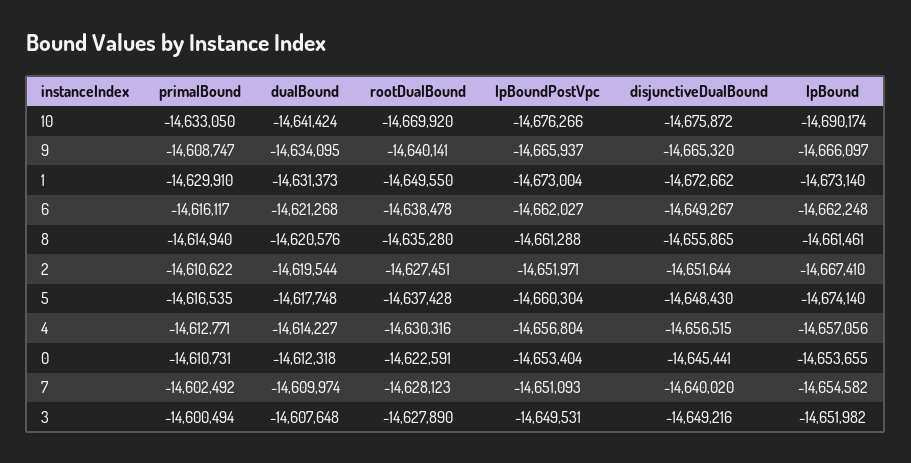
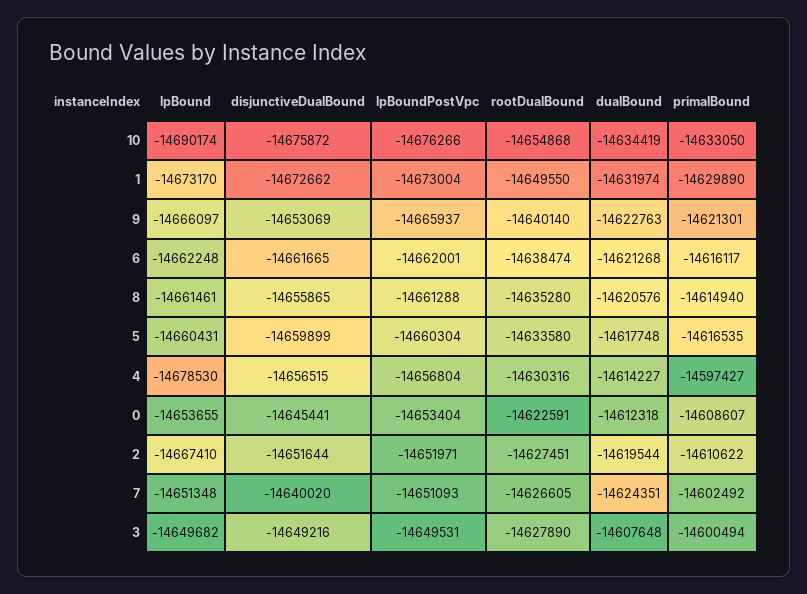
  {
    "primalBound": {
      "10": -14633050,
-     "9": -14608747,
+     "9": -14621301,
-     "1": -14629910,
+     "1": -14629890,
      "6": -14616117,
      "8": -14614940,
      "2": -14610622,
      "5": -14616535,
-     "4": -14612771,
+     "4": -14597427,
-     "0": -14610731,
+     "0": -14608607,
      "7": -14602492,
      "3": -14600494
    },
    "dualBound": {
-     "10": -14641424,
+     "10": -14634419,
-     "9": -14634095,
+     "9": -14622763,
-     "1": -14631373,
+     "1": -14631974,
      "6": -14621268,
      "8": -14620576,
      "2": -14619544,
      "5": -14617748,
      "4": -14614227,
      "0": -14612318,
-     "7": -14609974,
+     "7": -14624351,
      "3": -14607648
    },
    "rootDualBound": {
-     "10": -14669920,
+     "10": -14654868,
-     "9": -14640141,
+     "9": -14640140,
      "1": -14649550,
-     "6": -14638478,
+     "6": -14638474,
      "8": -14635280,
      "2": -14627451,
-     "5": -14637428,
+     "5": -14633580,
      "4": -14630316,
      "0": -14622591,
-     "7": -14628123,
+     "7": -14626605,
      "3": -14627890
    },
    "lpBoundPostVpc": {
      "10": -14676266,
      "9": -14665937,
      "1": -14673004,
-     "6": -14662027,
+     "6": -14662001,
      "8": -14661288,
      "2": -14651971,
      "5": -14660304,
      "4": -14656804,
      "0": -14653404,
      "7": -14651093,
      "3": -14649531
    },
    "disjunctiveDualBound": {
      "10": -14675872,
-     "9": -14665320,
+     "9": -14653069,
      "1": -14672662,
-     "6": -14649267,
+     "6": -14661665,
      "8": -14655865,
      "2": -14651644,
-     "5": -14648430,
+     "5": -14659899,
      "4": -14656515,
      "0": -14645441,
      "7": -14640020,
      "3": -14649216
    },
    "lpBound": {
      "10": -14690174,
      "9": -14666097,
-     "1": -14673140,
+     "1": -14673170,
      "6": -14662248,
      "8": -14661461,
      "2": -14667410,
-     "5": -14674140,
+     "5": -14660431,
-     "4": -14657056,
+     "4": -14678530,
      "0": -14653655,
-     "7": -14654582,
+     "7": -14651348,
-     "3": -14651982
+     "3": -14649682
    }
  }

